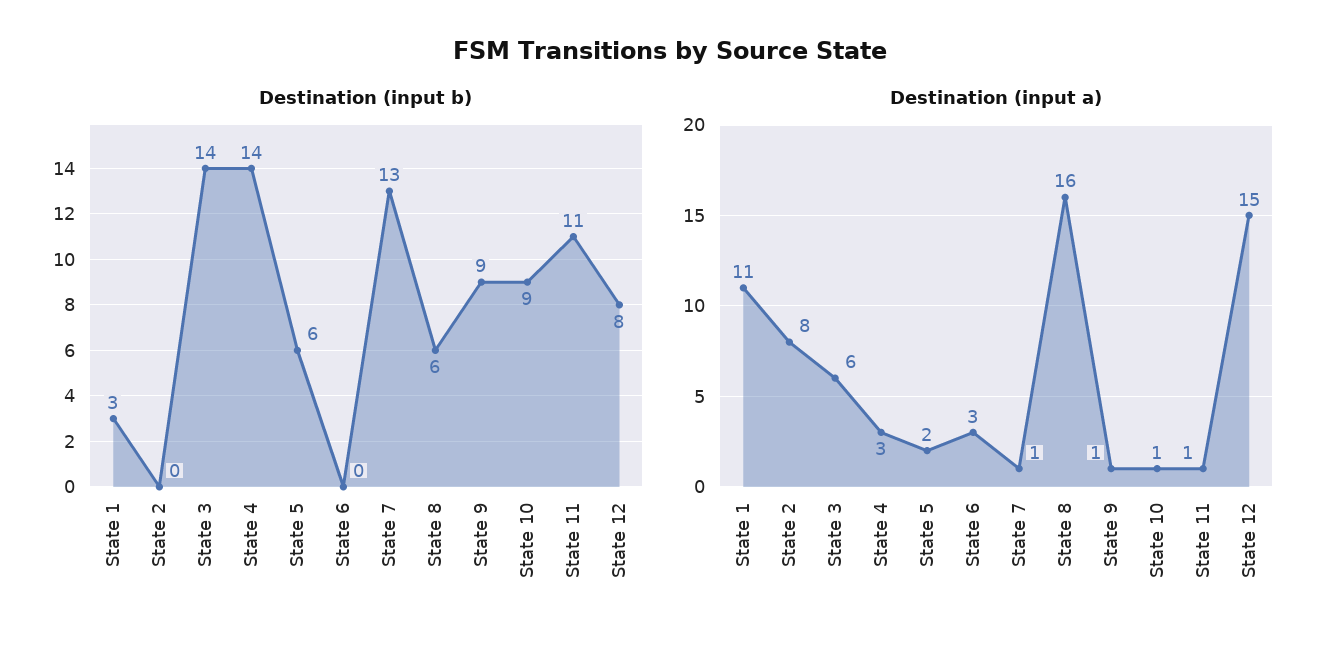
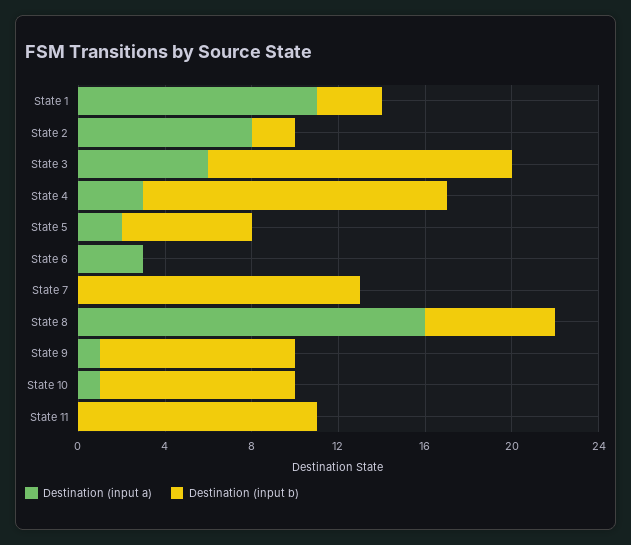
  {
    "Destination (input b)": {
      "State 1": 3,
-     "State 2": 0,
+     "State 2": 2,
      "State 3": 14,
      "State 4": 14,
      "State 5": 6,
      "State 6": 0,
      "State 7": 13,
      "State 8": 6,
      "State 9": 9,
      "State 10": 9,
-     "State 11": 11,
+     "State 11": 11
-     "State 12": 8
    },
    "Destination (input a)": {
      "State 1": 11,
      "State 2": 8,
      "State 3": 6,
      "State 4": 3,
      "State 5": 2,
      "State 6": 3,
-     "State 7": 1,
+     "State 7": 0,
      "State 8": 16,
      "State 9": 1,
      "State 10": 1,
-     "State 11": 1,
+     "State 11": 0
-     "State 12": 15
    }
  }

